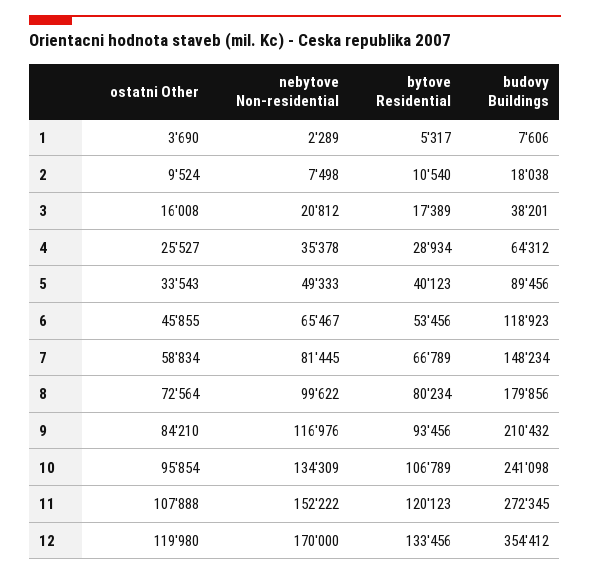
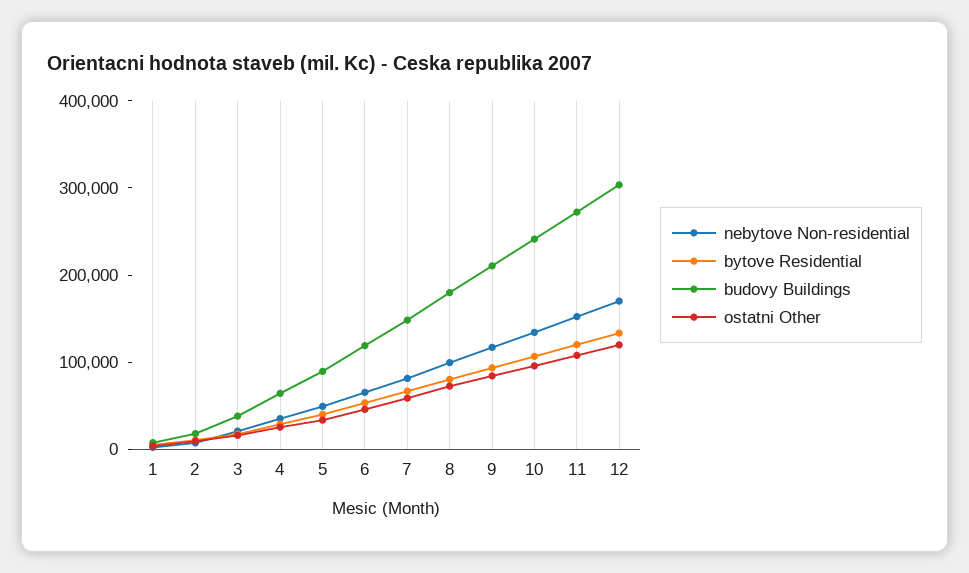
  {
    "ostatni Other": {
      "1": 3690,
      "2": 9524,
      "3": 16008,
      "4": 25527,
      "5": 33543,
      "6": 45855,
      "7": 58834,
      "8": 72564,
      "9": 84210,
      "10": 95854,
      "11": 107888,
      "12": 119980
    },
    "nebytove Non-residential": {
      "1": 2289,
      "2": 7498,
      "3": 20812,
      "4": 35378,
      "5": 49333,
      "6": 65467,
      "7": 81445,
      "8": 99622,
      "9": 116976,
      "10": 134309,
      "11": 152222,
      "12": 170000
    },
    "bytove Residential": {
      "1": 5317,
      "2": 10540,
      "3": 17389,
      "4": 28934,
      "5": 40123,
      "6": 53456,
      "7": 66789,
      "8": 80234,
      "9": 93456,
      "10": 106789,
      "11": 120123,
      "12": 133456
    },
    "budovy Buildings": {
      "1": 7606,
      "2": 18038,
      "3": 38201,
      "4": 64312,
      "5": 89456,
      "6": 118923,
      "7": 148234,
      "8": 179856,
      "9": 210432,
      "10": 241098,
      "11": 272345,
-     "12": 354412
+     "12": 300000
    }
  }

